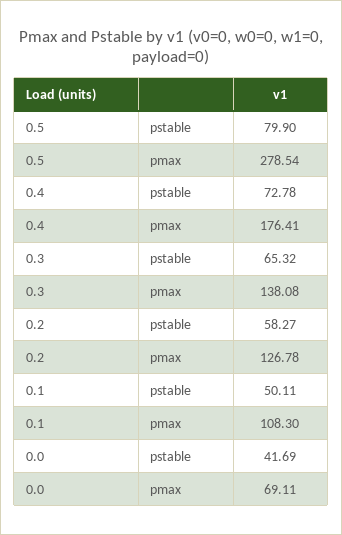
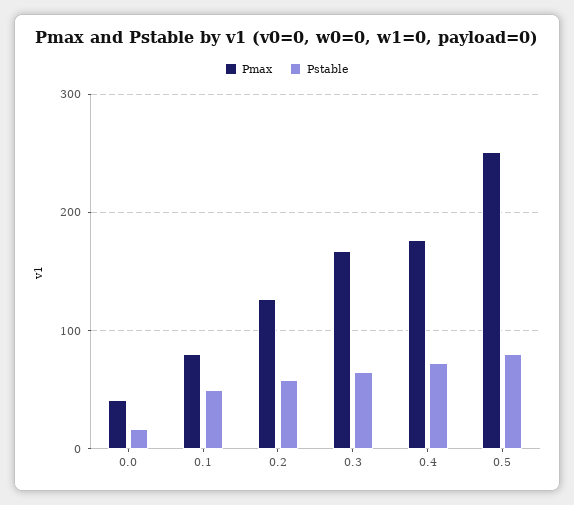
  {
    "pstable": {
      "0.5": 79.9,
      "0.4": 72.78,
      "0.3": 65.32,
      "0.2": 58.27,
      "0.1": 50.11,
-     "0.0": 41.69
+     "0.0": 20
    },
    "pmax": {
-     "0.5": 278.54,
+     "0.5": 250,
      "0.4": 176.41,
-     "0.3": 138.08,
+     "0.3": 170,
      "0.2": 126.78,
-     "0.1": 108.3,
+     "0.1": 80,
-     "0.0": 69.11
+     "0.0": 40
    }
  }

